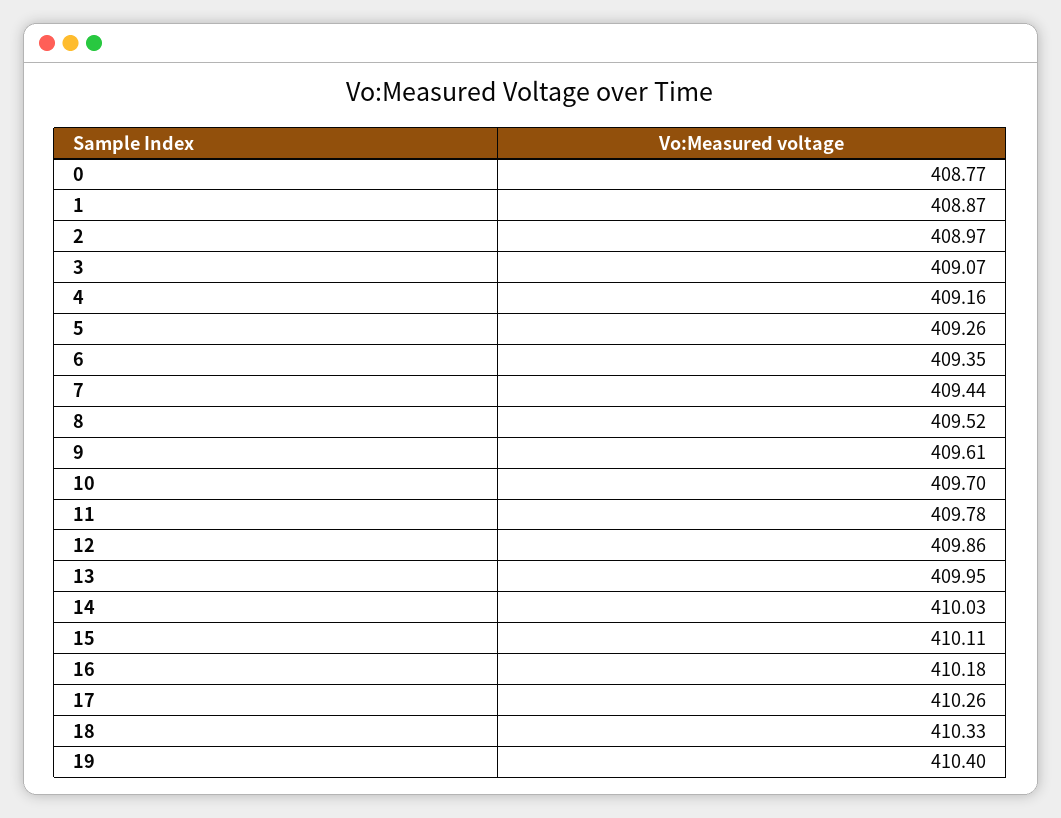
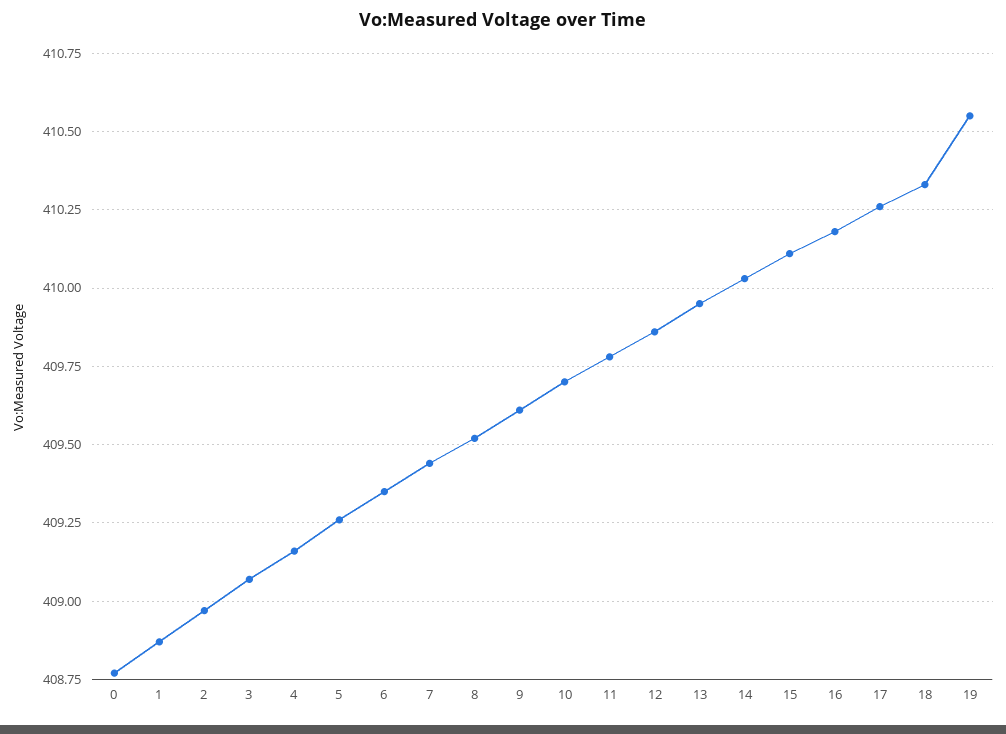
  {
    "0": 408.77,
    "1": 408.87,
    "2": 408.97,
    "3": 409.07,
    "4": 409.16,
    "5": 409.26,
    "6": 409.35,
    "7": 409.44,
    "8": 409.52,
    "9": 409.61,
    "10": 409.7,
    "11": 409.78,
    "12": 409.86,
    "13": 409.95,
    "14": 410.03,
    "15": 410.11,
    "16": 410.18,
    "17": 410.26,
    "18": 410.33,
-   "19": 410.4
+   "19": 410.55
  }

